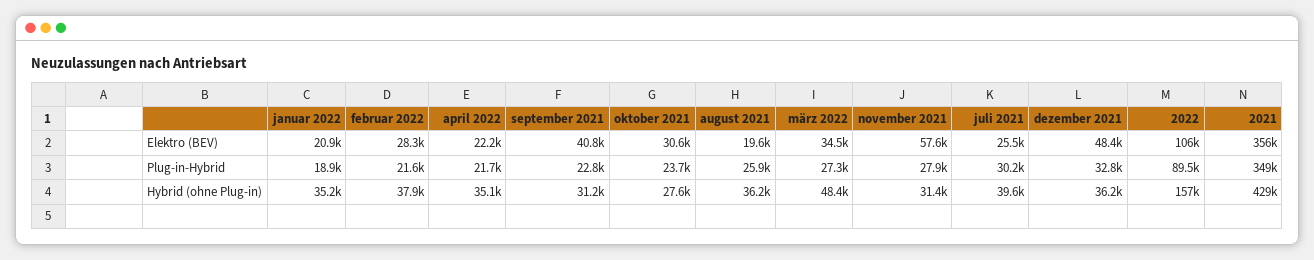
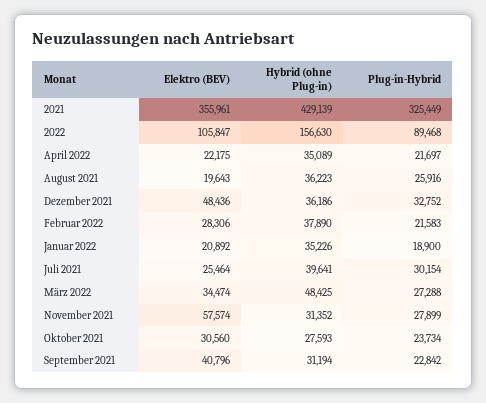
  {
    "januar 2022": {
      "Elektro (BEV)": 20892,
      "Plug-in-Hybrid": 18900,
      "Hybrid (ohne Plug-in)": 35226
    },
    "februar 2022": {
      "Elektro (BEV)": 28306,
      "Plug-in-Hybrid": 21583,
      "Hybrid (ohne Plug-in)": 37890
    },
    "april 2022": {
      "Elektro (BEV)": 22175,
      "Plug-in-Hybrid": 21697,
      "Hybrid (ohne Plug-in)": 35089
    },
    "september 2021": {
      "Elektro (BEV)": 40796,
      "Plug-in-Hybrid": 22842,
      "Hybrid (ohne Plug-in)": 31194
    },
    "oktober 2021": {
      "Elektro (BEV)": 30560,
      "Plug-in-Hybrid": 23734,
      "Hybrid (ohne Plug-in)": 27593
    },
    "august 2021": {
      "Elektro (BEV)": 19643,
      "Plug-in-Hybrid": 25916,
      "Hybrid (ohne Plug-in)": 36223
    },
    "märz 2022": {
      "Elektro (BEV)": 34474,
      "Plug-in-Hybrid": 27288,
      "Hybrid (ohne Plug-in)": 48425
    },
    "november 2021": {
      "Elektro (BEV)": 57574,
      "Plug-in-Hybrid": 27899,
      "Hybrid (ohne Plug-in)": 31352
    },
    "juli 2021": {
      "Elektro (BEV)": 25464,
      "Plug-in-Hybrid": 30154,
      "Hybrid (ohne Plug-in)": 39641
    },
    "dezember 2021": {
      "Elektro (BEV)": 48436,
      "Plug-in-Hybrid": 32752,
      "Hybrid (ohne Plug-in)": 36186
    },
    "2022": {
      "Elektro (BEV)": 105847,
      "Plug-in-Hybrid": 89468,
      "Hybrid (ohne Plug-in)": 156630
    },
    "2021": {
      "Elektro (BEV)": 355961,
-     "Plug-in-Hybrid": 349000,
+     "Plug-in-Hybrid": 325449,
      "Hybrid (ohne Plug-in)": 429139
    }
  }

